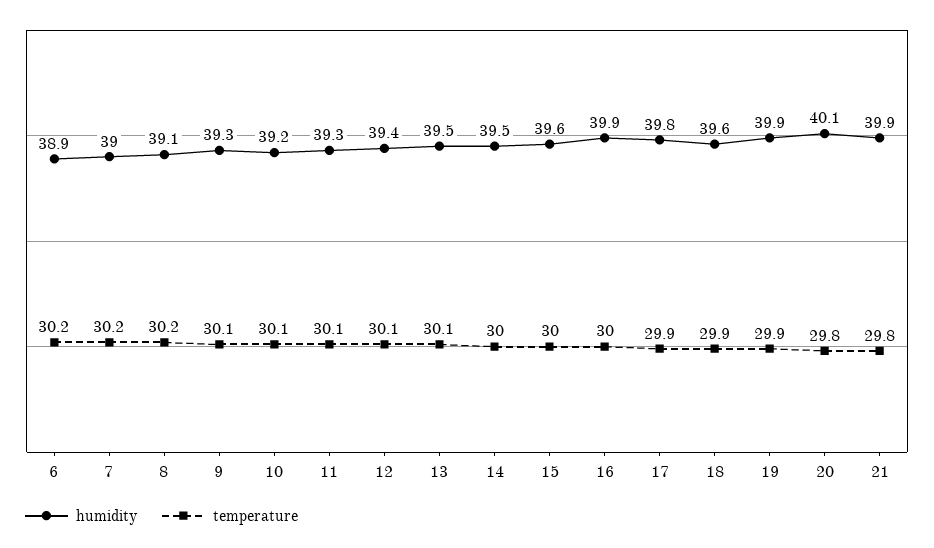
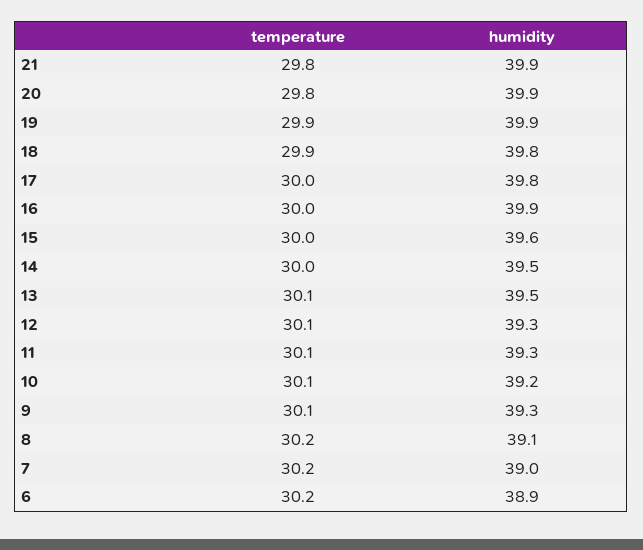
  {
    "humidity": {
      "6": 38.9,
      "7": 39,
      "8": 39.1,
      "9": 39.3,
      "10": 39.2,
      "11": 39.3,
-     "12": 39.4,
+     "12": 39.3,
      "13": 39.5,
      "14": 39.5,
      "15": 39.6,
      "16": 39.9,
      "17": 39.8,
-     "18": 39.6,
+     "18": 39.8,
      "19": 39.9,
-     "20": 40.1,
+     "20": 39.9,
      "21": 39.9
    },
    "temperature": {
      "6": 30.2,
      "7": 30.2,
      "8": 30.2,
      "9": 30.1,
      "10": 30.1,
      "11": 30.1,
      "12": 30.1,
      "13": 30.1,
      "14": 30,
      "15": 30,
      "16": 30,
-     "17": 29.9,
+     "17": 30,
      "18": 29.9,
      "19": 29.9,
      "20": 29.8,
      "21": 29.8
    }
  }

